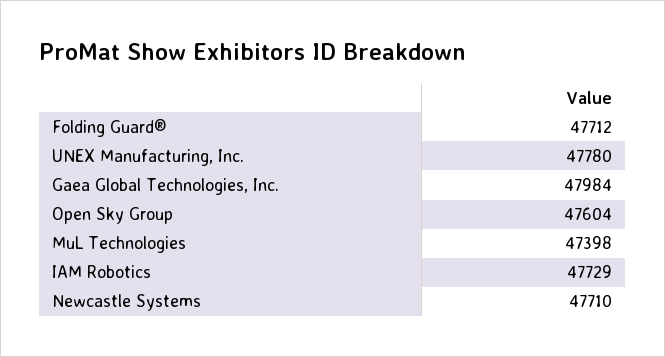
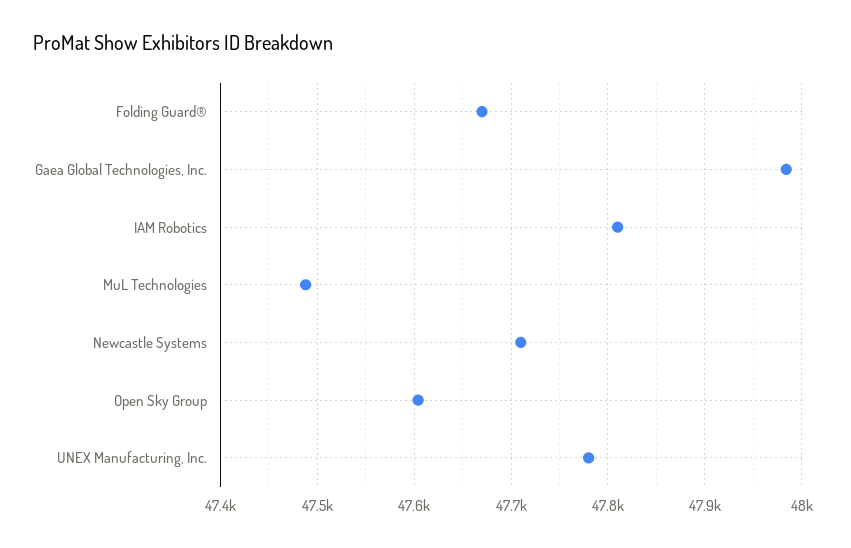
  {
-   "Folding Guard®": 47712,
+   "Folding Guard®": 47670,
    "UNEX Manufacturing, Inc.": 47780,
    "Gaea Global Technologies, Inc.": 47984,
    "Open Sky Group": 47604,
-   "MuL Technologies": 47398,
+   "MuL Technologies": 47490,
-   "IAM Robotics": 47729,
+   "IAM Robotics": 47810,
    "Newcastle Systems": 47710
  }

